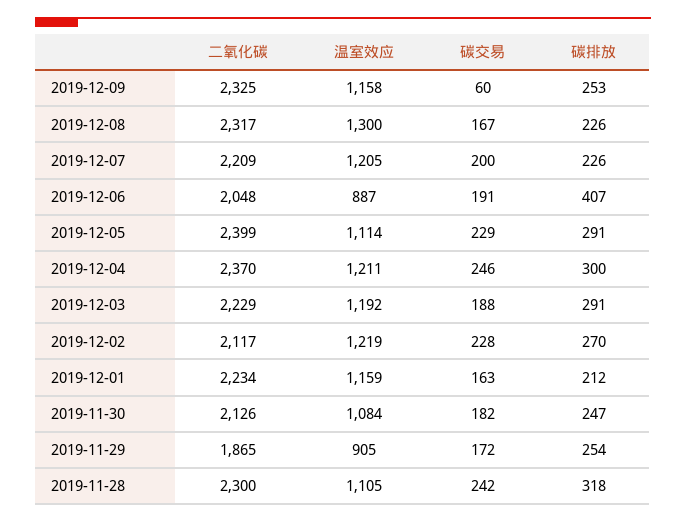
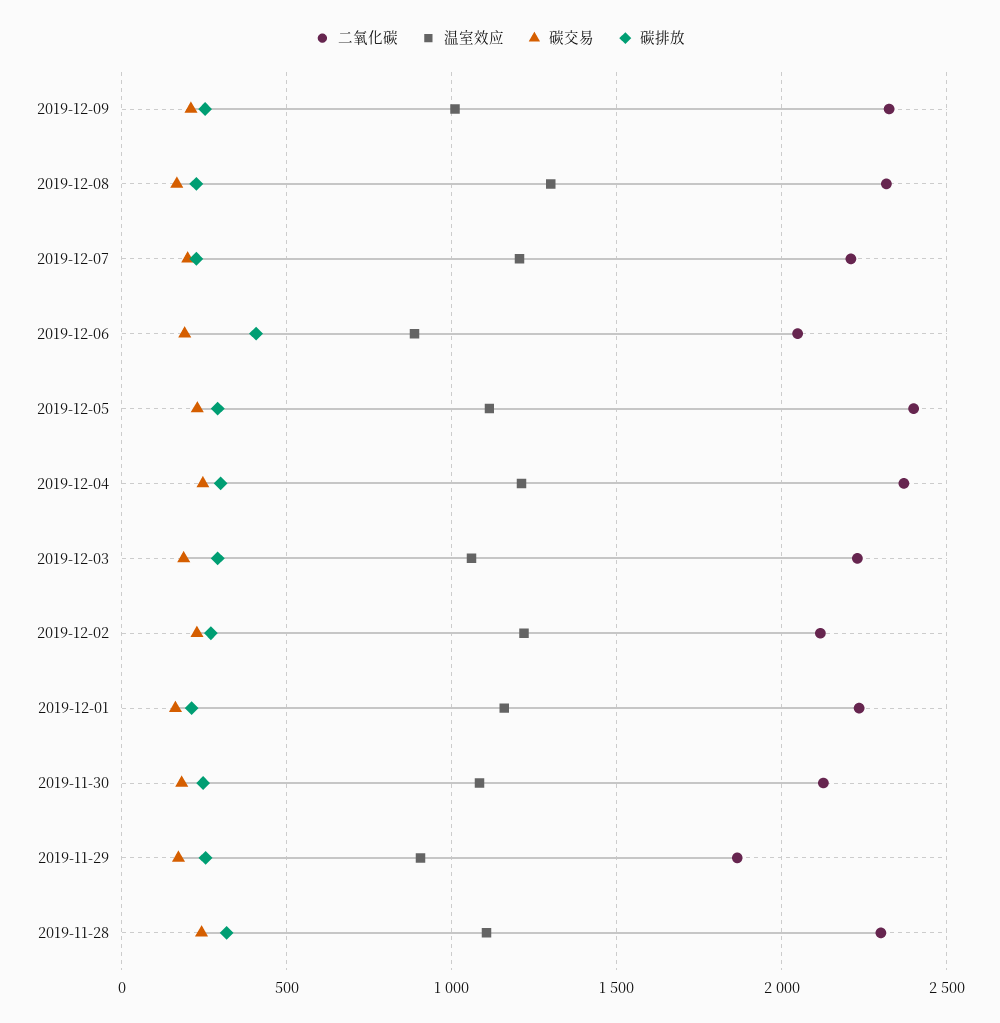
  {
    "二氧化碳": {
      "2019-12-09": 2325,
      "2019-12-08": 2317,
      "2019-12-07": 2209,
      "2019-12-06": 2048,
      "2019-12-05": 2399,
      "2019-12-04": 2370,
      "2019-12-03": 2229,
      "2019-12-02": 2117,
      "2019-12-01": 2234,
      "2019-11-30": 2126,
      "2019-11-29": 1865,
      "2019-11-28": 2300
    },
    "温室效应": {
-     "2019-12-09": 1158,
+     "2019-12-09": 1000,
      "2019-12-08": 1300,
      "2019-12-07": 1205,
      "2019-12-06": 887,
      "2019-12-05": 1114,
      "2019-12-04": 1211,
-     "2019-12-03": 1192,
+     "2019-12-03": 1050,
      "2019-12-02": 1219,
      "2019-12-01": 1159,
      "2019-11-30": 1084,
      "2019-11-29": 905,
      "2019-11-28": 1105
    },
    "碳交易": {
-     "2019-12-09": 60,
+     "2019-12-09": 200,
      "2019-12-08": 167,
      "2019-12-07": 200,
      "2019-12-06": 191,
      "2019-12-05": 229,
      "2019-12-04": 246,
      "2019-12-03": 188,
      "2019-12-02": 228,
      "2019-12-01": 163,
      "2019-11-30": 182,
      "2019-11-29": 172,
      "2019-11-28": 242
    },
    "碳排放": {
      "2019-12-09": 253,
      "2019-12-08": 226,
      "2019-12-07": 226,
      "2019-12-06": 407,
      "2019-12-05": 291,
      "2019-12-04": 300,
      "2019-12-03": 291,
      "2019-12-02": 270,
      "2019-12-01": 212,
      "2019-11-30": 247,
      "2019-11-29": 254,
      "2019-11-28": 318
    }
  }

